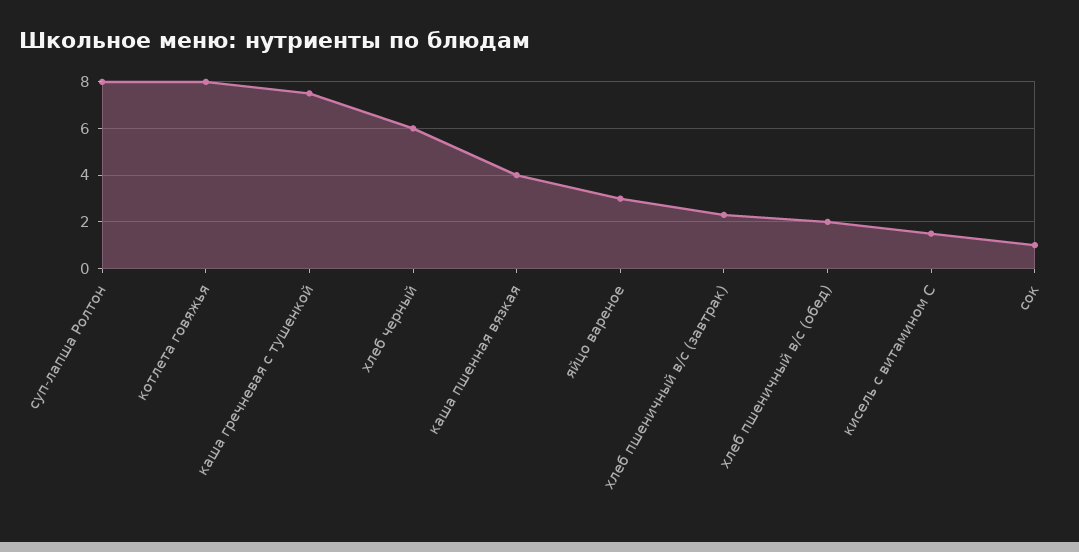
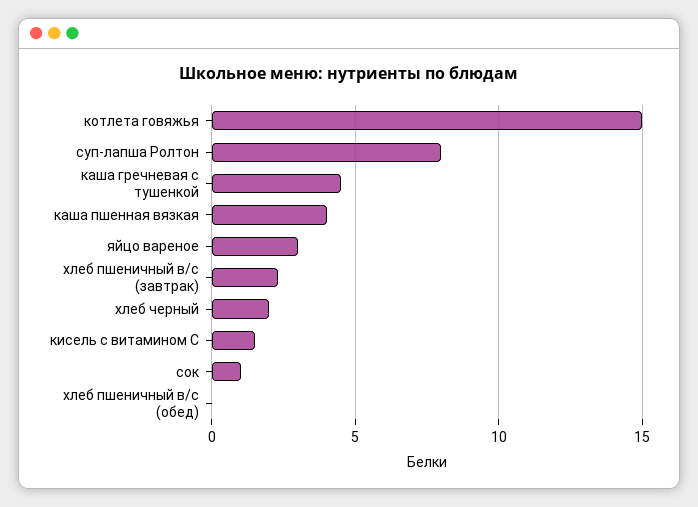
  {
    "суп-лапша Ролтон": 8,
-   "котлета говяжья": 8,
+   "котлета говяжья": 15,
-   "каша гречневая с тушенкой": 7.5,
+   "каша гречневая с тушенкой": 4.5,
-   "хлеб черный": 6,
+   "хлеб черный": 2,
    "каша пшенная вязкая": 4,
    "яйцо вареное": 3,
    "хлеб пшеничный в/с (завтрак)": 2.5,
-   "хлеб пшеничный в/с (обед)": 2,
+   "хлеб пшеничный в/с (обед)": 0,
    "кисель с витамином С": 1.5,
    "сок": 1
  }

